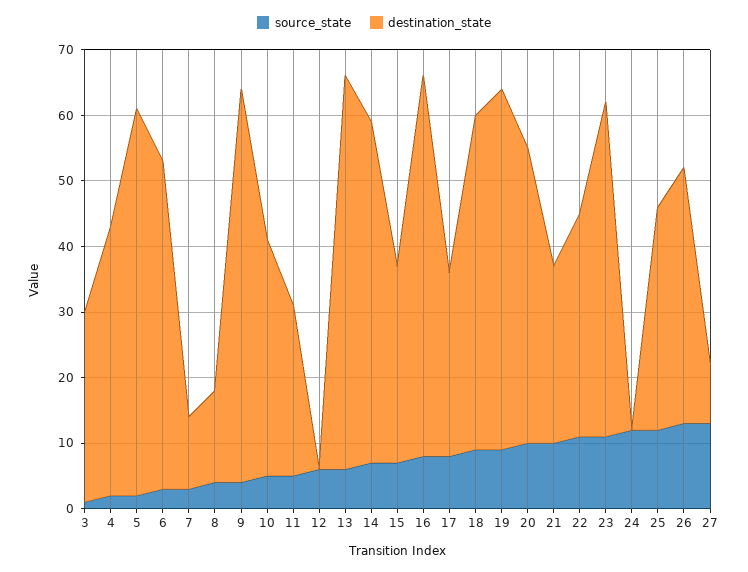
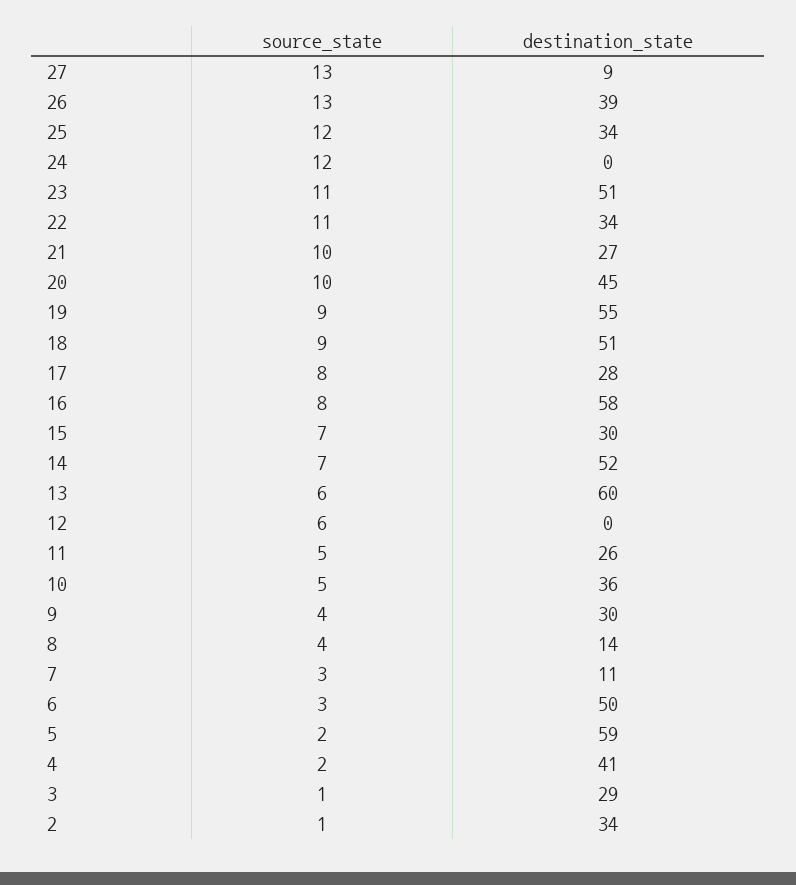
  {
    "source_state": {
      "3": 1,
      "4": 2,
      "5": 2,
      "6": 3,
      "7": 3,
      "8": 4,
      "9": 4,
      "10": 5,
      "11": 5,
      "12": 6,
      "13": 6,
      "14": 7,
      "15": 7,
      "16": 8,
      "17": 8,
      "18": 9,
      "19": 9,
      "20": 10,
      "21": 10,
      "22": 11,
      "23": 11,
      "24": 12,
      "25": 12,
      "26": 13,
-     "27": 13
+     "27": 13,
+     "2": 1
    },
    "destination_state": {
      "3": 29,
      "4": 41,
      "5": 59,
      "6": 50,
      "7": 11,
      "8": 14,
-     "9": 60,
+     "9": 30,
      "10": 36,
      "11": 26,
      "12": 0,
      "13": 60,
      "14": 52,
      "15": 30,
      "16": 58,
      "17": 28,
      "18": 51,
      "19": 55,
      "20": 45,
      "21": 27,
      "22": 34,
      "23": 51,
      "24": 0,
      "25": 34,
      "26": 39,
-     "27": 9
+     "27": 9,
+     "2": 34
    }
  }

